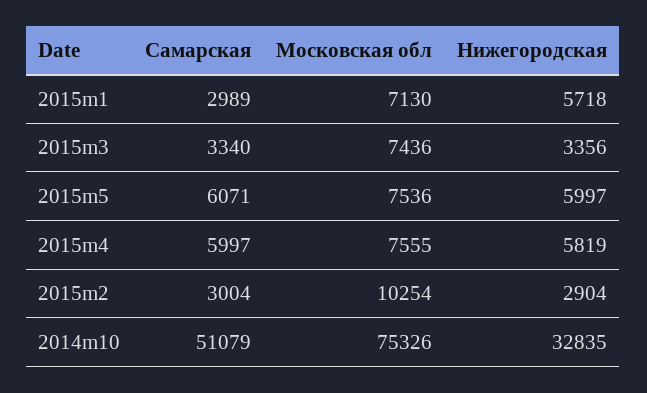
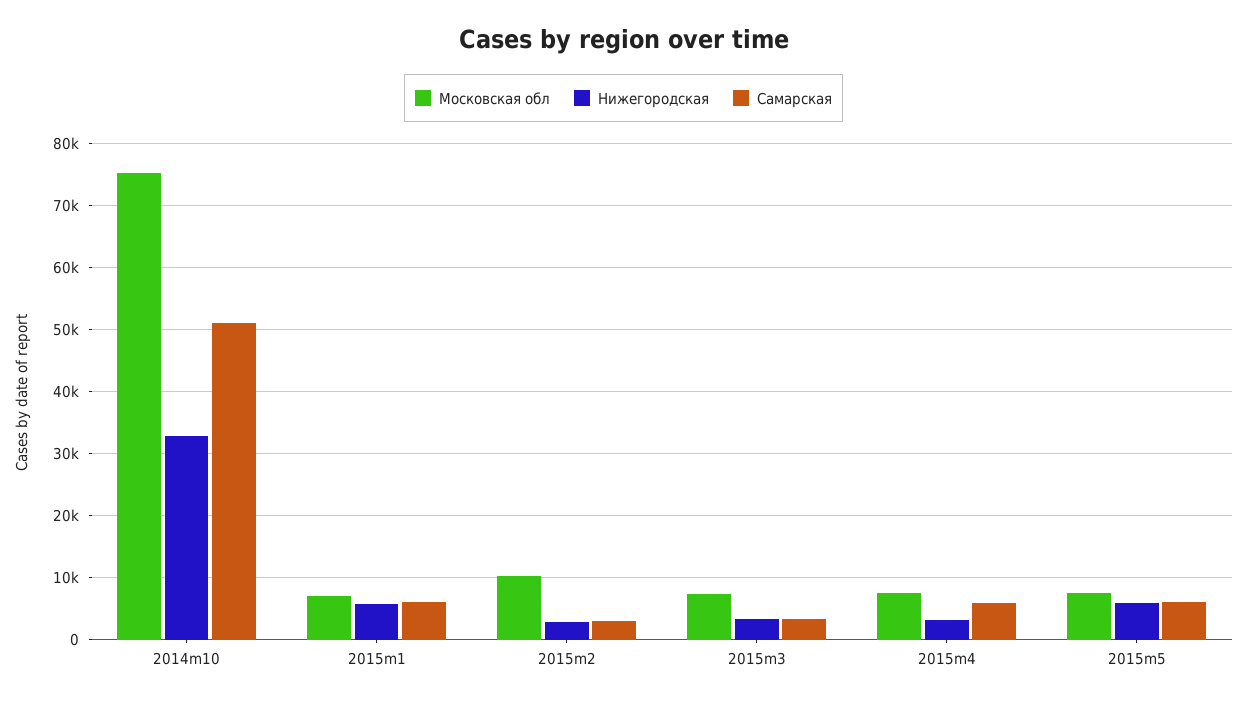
  {
    "Самарская": {
-     "2015m1": 2989,
+     "2015m1": 6000,
      "2015m3": 3340,
      "2015m5": 6071,
      "2015m4": 5997,
      "2015m2": 3004,
      "2014m10": 51079
    },
    "Московская обл": {
      "2015m1": 7130,
      "2015m3": 7436,
      "2015m5": 7536,
      "2015m4": 7555,
      "2015m2": 10254,
      "2014m10": 75326
    },
    "Нижегородская": {
      "2015m1": 5718,
      "2015m3": 3356,
      "2015m5": 5997,
-     "2015m4": 5819,
+     "2015m4": 3000,
      "2015m2": 2904,
      "2014m10": 32835
    }
  }

